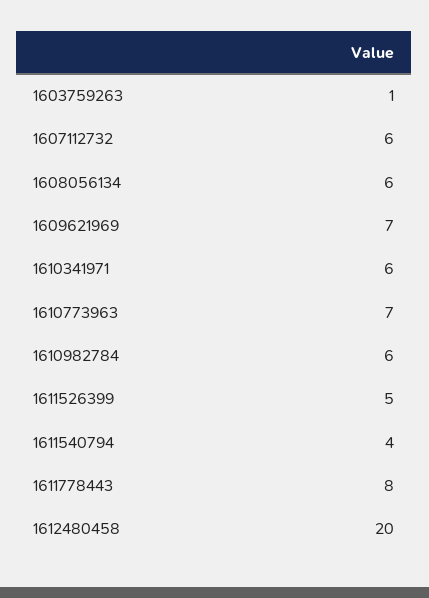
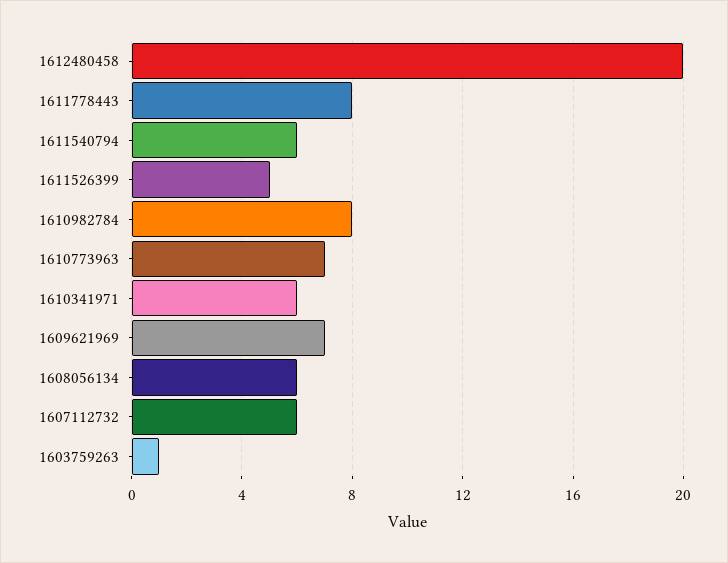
  {
    "1603759263": 1,
    "1607112732": 6,
    "1608056134": 6,
    "1609621969": 7,
    "1610341971": 6,
    "1610773963": 7,
-   "1610982784": 6,
+   "1610982784": 8,
    "1611526399": 5,
-   "1611540794": 4,
+   "1611540794": 6,
    "1611778443": 8,
    "1612480458": 20
  }

